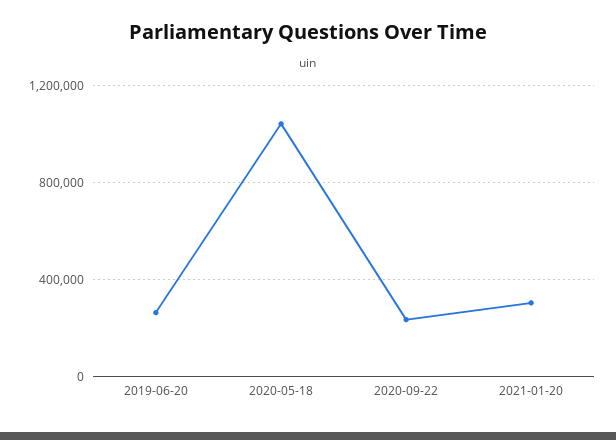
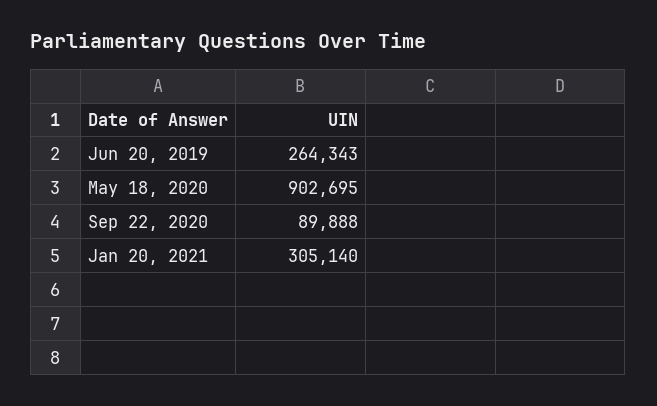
  {
    "2019-06-20": 264343,
-   "2020-05-18": 1050000,
+   "2020-05-18": 902695,
-   "2020-09-22": 250000,
+   "2020-09-22": 89888,
    "2021-01-20": 305140
  }

